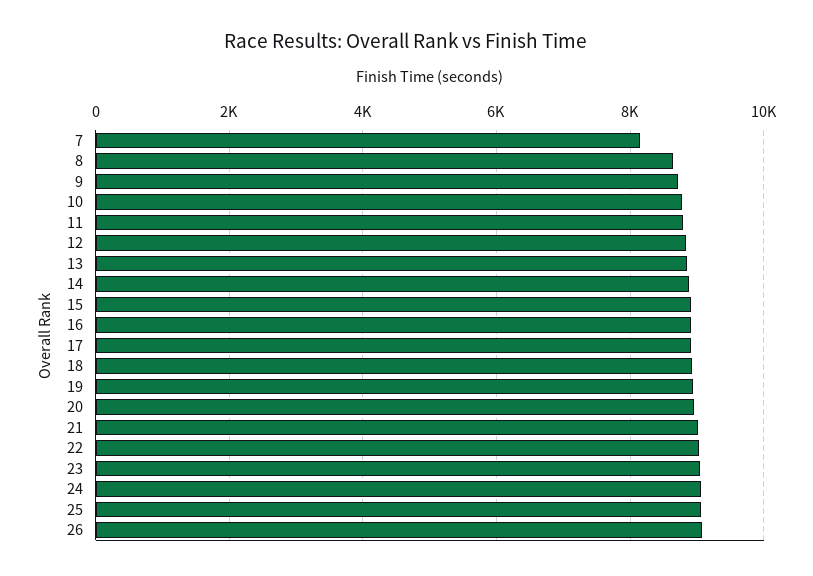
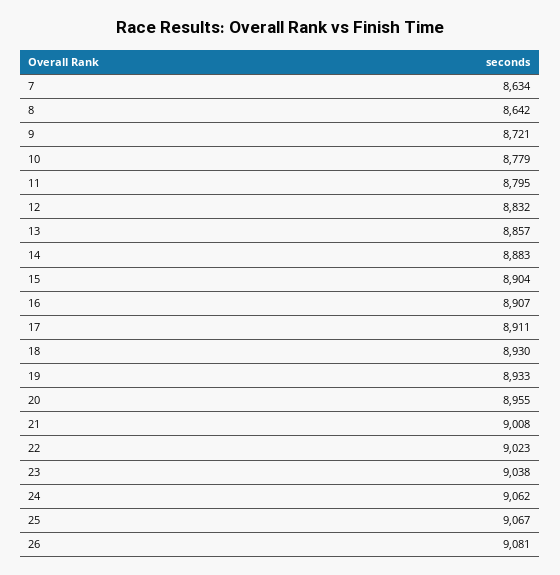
  {
-   "7": 8200,
+   "7": 8634,
    "8": 8642,
    "9": 8721,
    "10": 8779,
    "11": 8795,
    "12": 8832,
    "13": 8857,
    "14": 8883,
    "15": 8904,
    "16": 8907,
    "17": 8911,
    "18": 8930,
    "19": 8933,
    "20": 8955,
    "21": 9008,
    "22": 9023,
    "23": 9038,
    "24": 9062,
    "25": 9067,
    "26": 9081
  }

